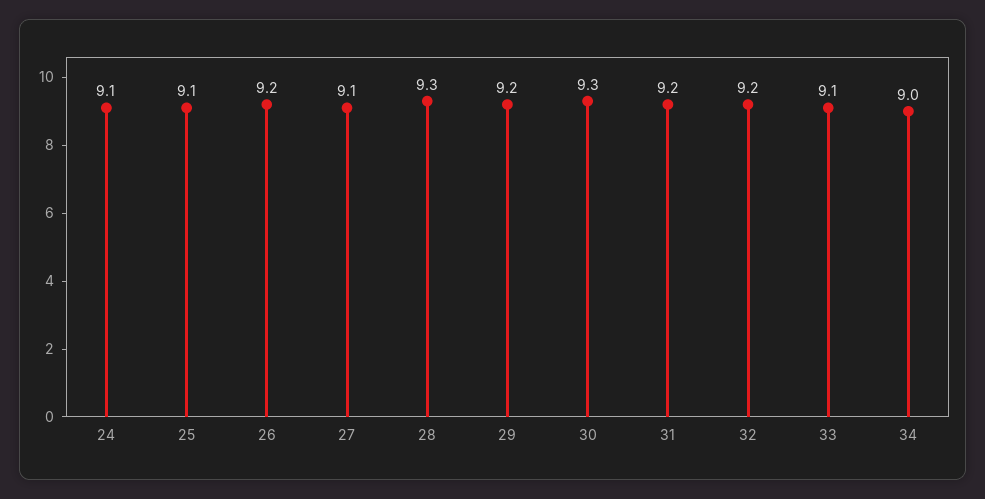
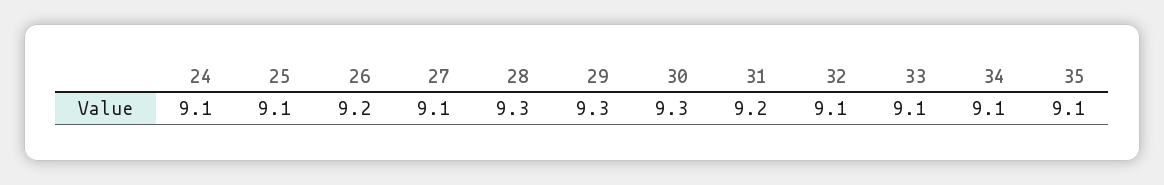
  {
    "24": 9.1,
    "25": 9.1,
    "26": 9.2,
    "27": 9.1,
    "28": 9.3,
-   "29": 9.2,
+   "29": 9.3,
    "30": 9.3,
    "31": 9.2,
-   "32": 9.2,
+   "32": 9.1,
    "33": 9.1,
-   "34": 9
+   "34": 9.1,
+   "35": 9.1
  }

